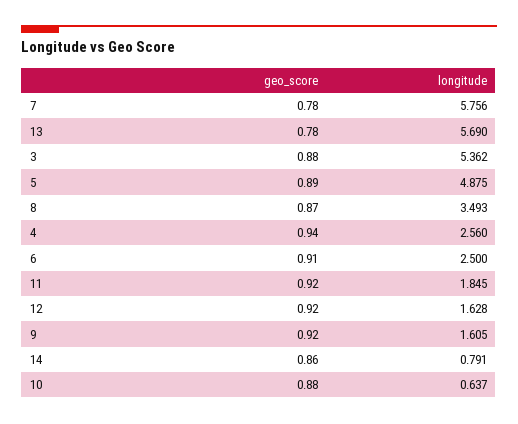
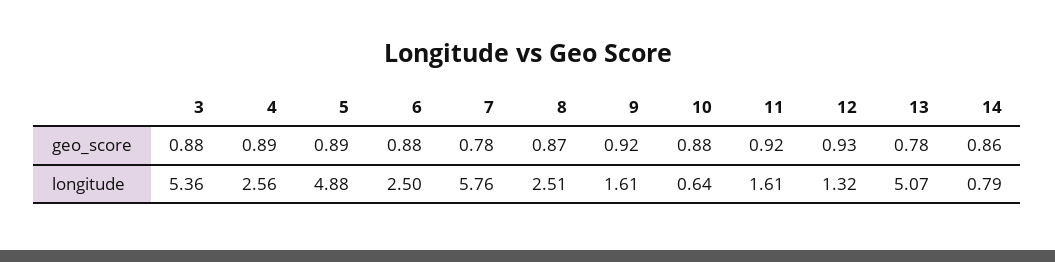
  {
    "geo_score": {
      "7": 0.78,
      "13": 0.78,
      "3": 0.88,
      "5": 0.89,
      "8": 0.87,
-     "4": 0.94,
+     "4": 0.89,
-     "6": 0.91,
+     "6": 0.88,
      "11": 0.92,
-     "12": 0.92,
+     "12": 0.93,
      "9": 0.92,
      "14": 0.86,
      "10": 0.88
    },
    "longitude": {
      "7": 5.756,
-     "13": 5.69,
+     "13": 5.07,
      "3": 5.362,
      "5": 4.875,
-     "8": 3.493,
+     "8": 2.51,
      "4": 2.56,
      "6": 2.5,
-     "11": 1.845,
+     "11": 1.61,
-     "12": 1.628,
+     "12": 1.32,
      "9": 1.605,
      "14": 0.791,
      "10": 0.637
    }
  }

